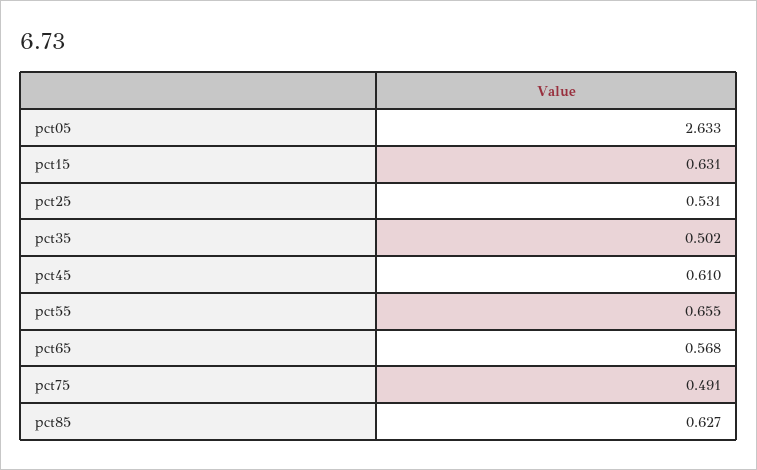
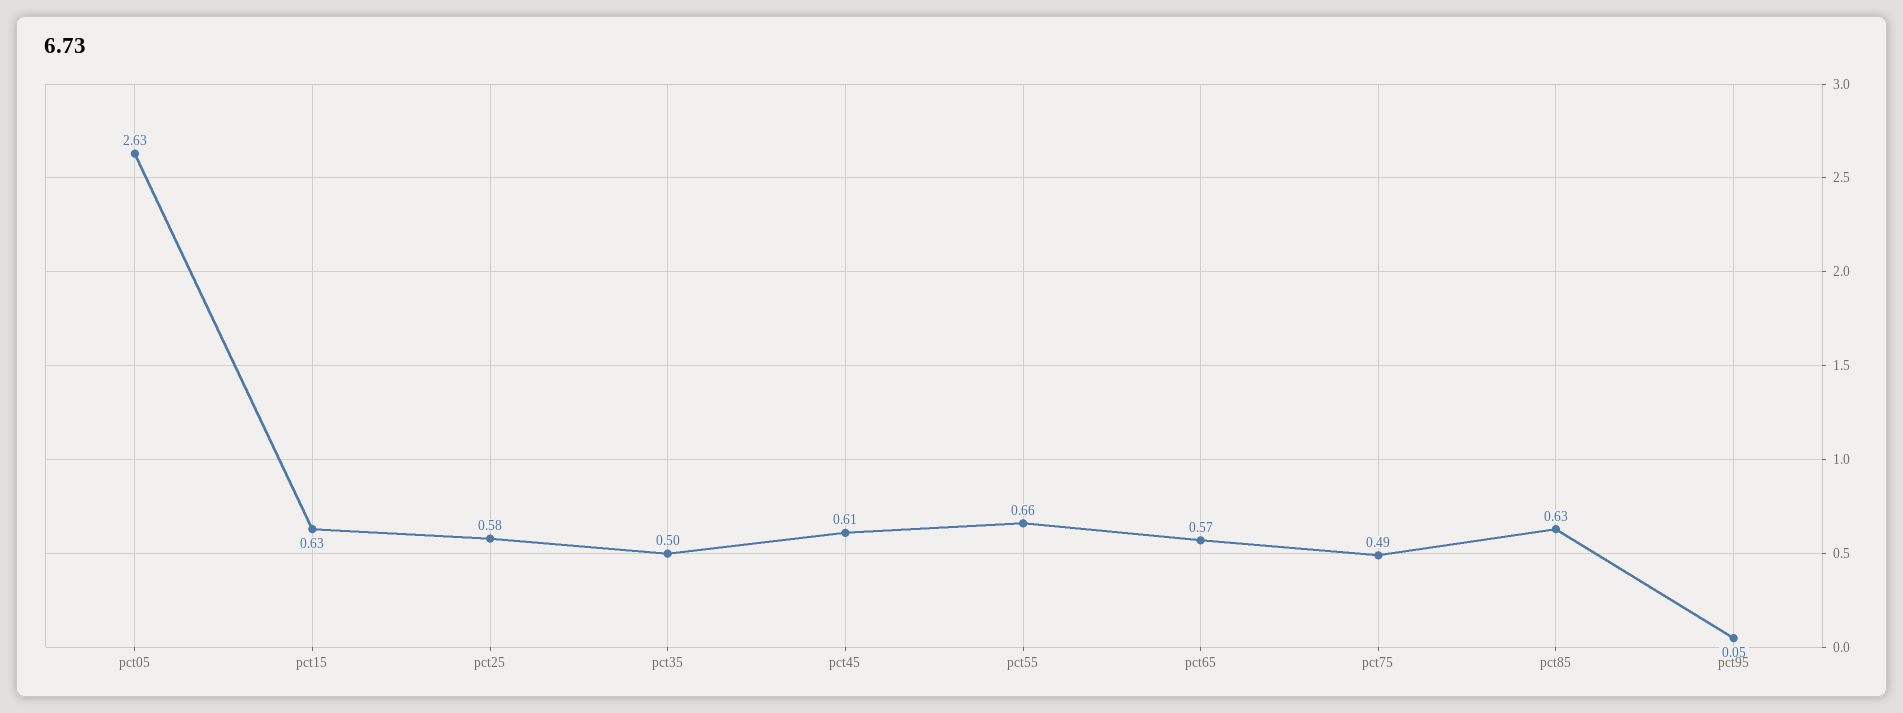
  {
    "pct05": 2.633,
    "pct15": 0.631,
-   "pct25": 0.531,
+   "pct25": 0.58,
    "pct35": 0.502,
    "pct45": 0.61,
    "pct55": 0.655,
    "pct65": 0.568,
    "pct75": 0.491,
-   "pct85": 0.627
+   "pct85": 0.627,
+   "pct95": 0.05
  }

